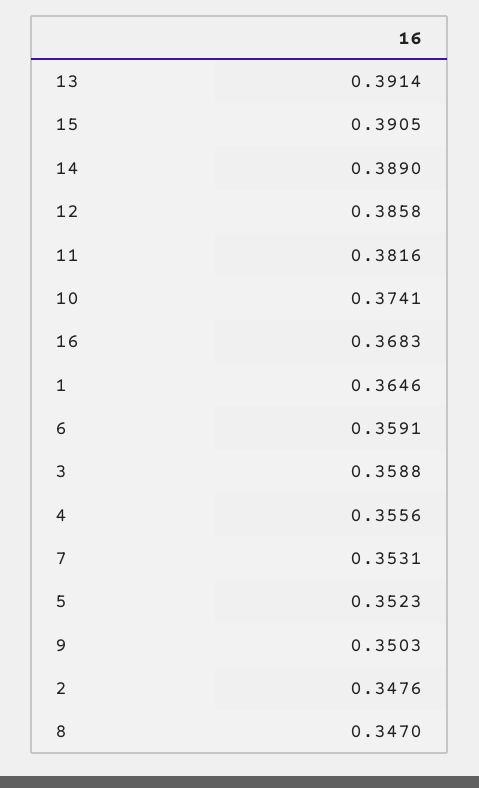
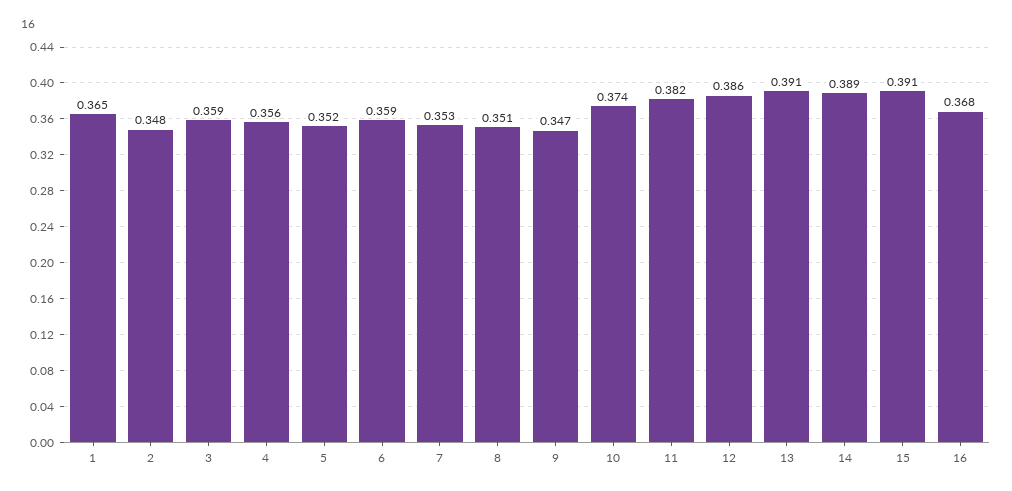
  {
    "13": 0.3914,
    "15": 0.3905,
    "14": 0.389,
    "12": 0.3858,
    "11": 0.3816,
    "10": 0.3741,
    "16": 0.3683,
    "1": 0.3646,
    "6": 0.3591,
    "3": 0.3588,
    "4": 0.3556,
    "7": 0.3531,
    "5": 0.3523,
-   "9": 0.3503,
+   "9": 0.347,
    "2": 0.3476,
-   "8": 0.347
+   "8": 0.351
  }

